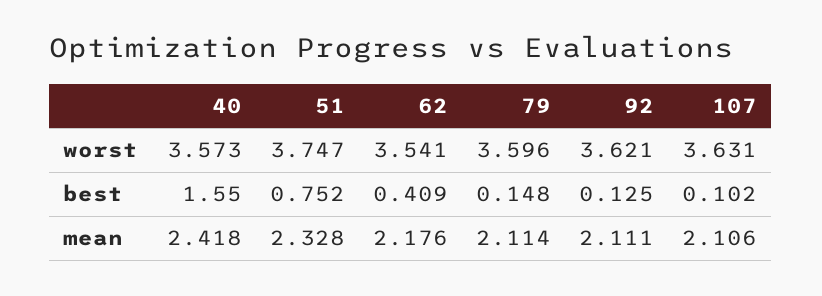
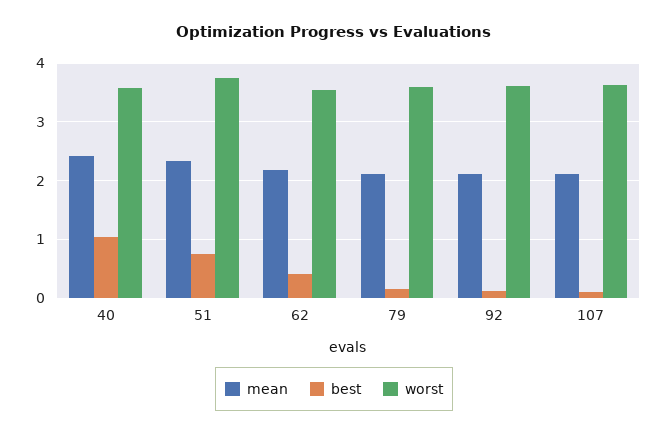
  {
    "worst": {
      "40": 3.573,
      "51": 3.747,
      "62": 3.541,
      "79": 3.596,
      "92": 3.621,
      "107": 3.631
    },
    "best": {
-     "40": 1.55,
+     "40": 1,
      "51": 0.752,
      "62": 0.409,
      "79": 0.148,
      "92": 0.125,
      "107": 0.102
    },
    "mean": {
      "40": 2.418,
      "51": 2.328,
      "62": 2.176,
      "79": 2.114,
      "92": 2.111,
      "107": 2.106
    }
  }

